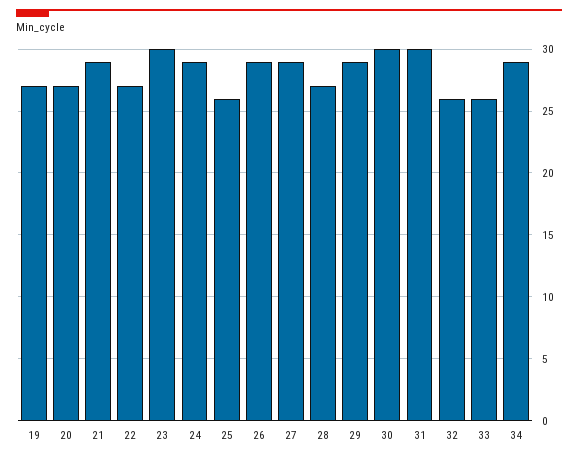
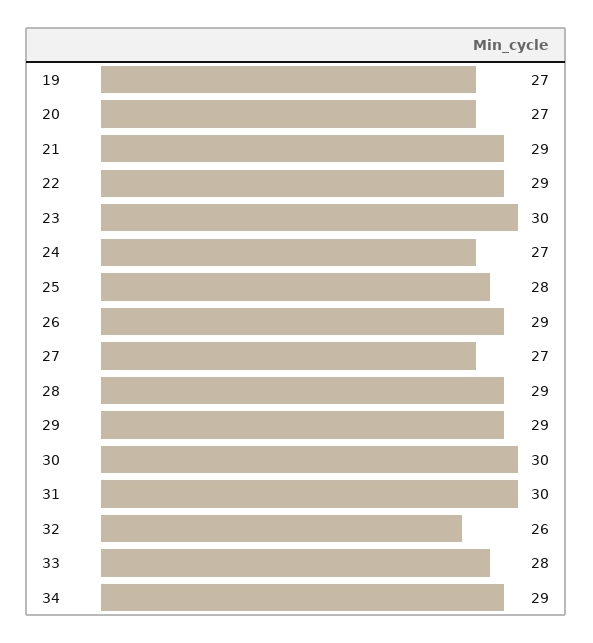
  {
    "19": 27,
    "20": 27,
    "21": 29,
-   "22": 27,
+   "22": 29,
    "23": 30,
-   "24": 29,
+   "24": 27,
-   "25": 26,
+   "25": 28,
    "26": 29,
-   "27": 29,
+   "27": 27,
-   "28": 27,
+   "28": 29,
    "29": 29,
    "30": 30,
    "31": 30,
    "32": 26,
-   "33": 26,
+   "33": 28,
    "34": 29
  }

